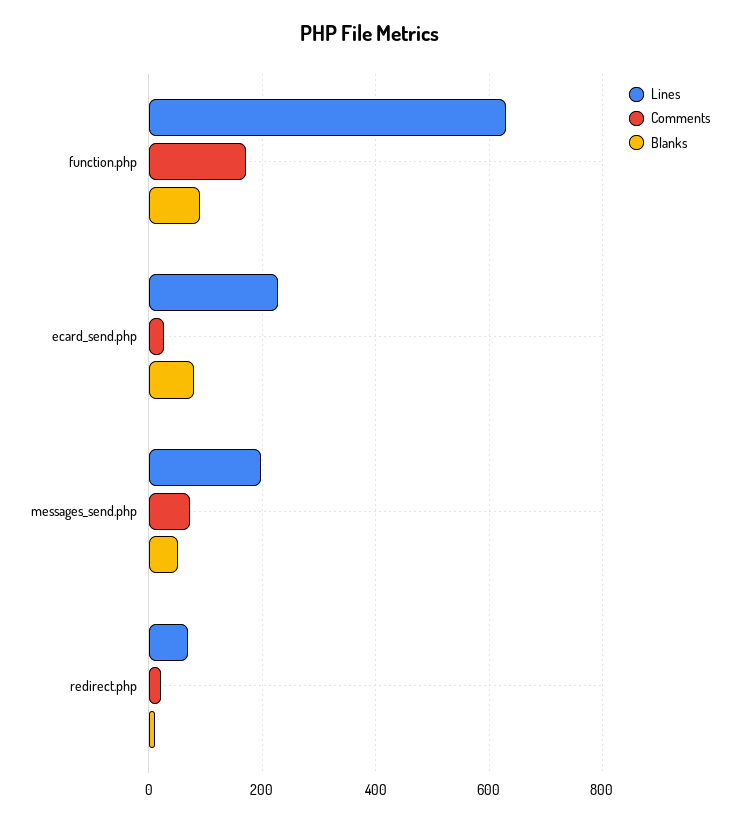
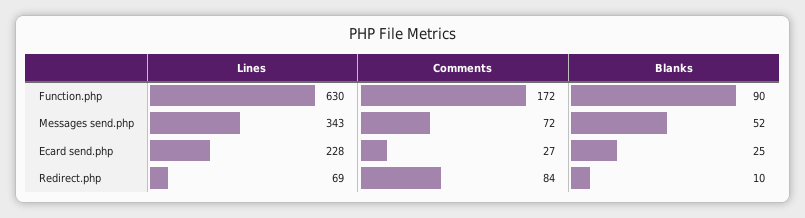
  {
    "Lines": {
      "function.php": 630,
      "ecard_send.php": 228,
-     "messages_send.php": 200,
+     "messages_send.php": 343,
      "redirect.php": 69
    },
    "Comments": {
      "function.php": 172,
      "ecard_send.php": 27,
      "messages_send.php": 72,
-     "redirect.php": 20
+     "redirect.php": 84
    },
    "Blanks": {
      "function.php": 90,
-     "ecard_send.php": 80,
+     "ecard_send.php": 25,
      "messages_send.php": 52,
      "redirect.php": 10
    }
  }

